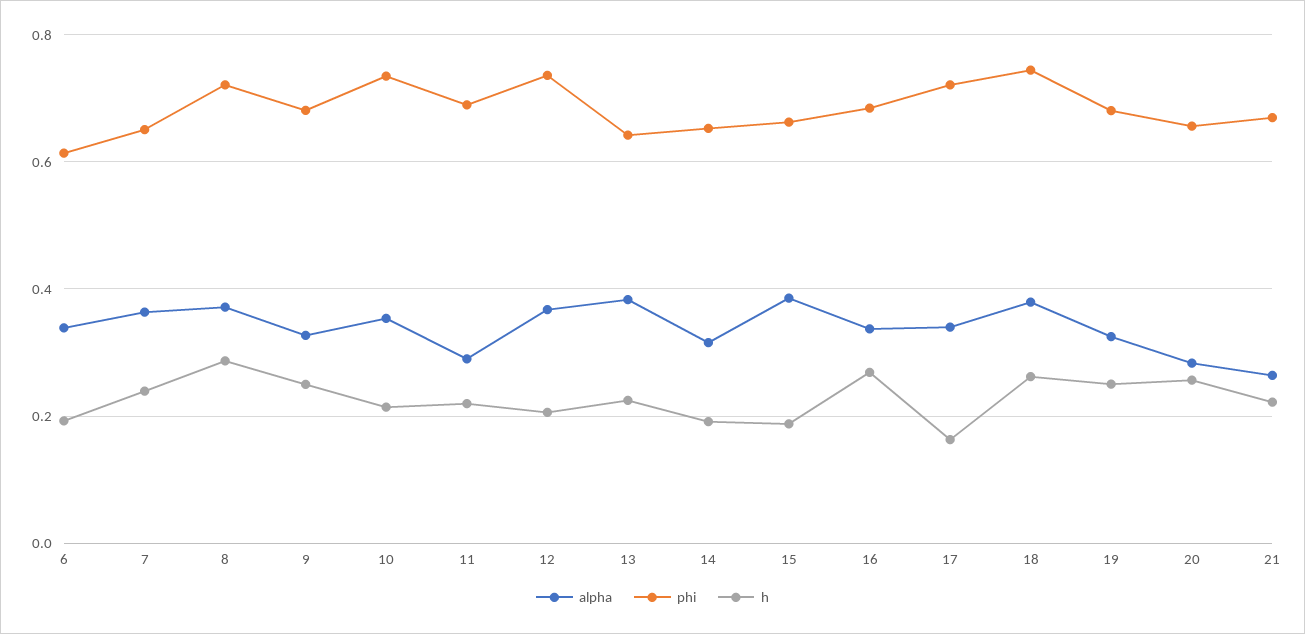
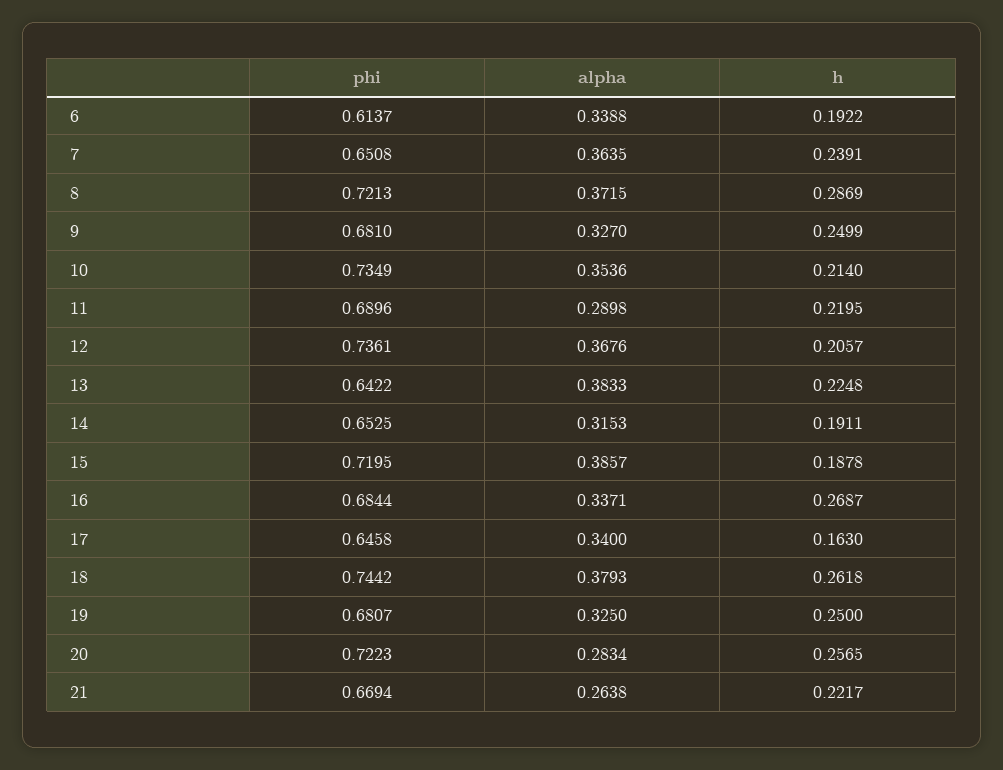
  {
    "alpha": {
      "6": 0.3388,
      "7": 0.3635,
      "8": 0.3715,
      "9": 0.327,
      "10": 0.3536,
      "11": 0.2898,
      "12": 0.3676,
      "13": 0.3833,
      "14": 0.3153,
      "15": 0.3857,
      "16": 0.3371,
      "17": 0.34,
      "18": 0.3793,
      "19": 0.325,
      "20": 0.2834,
      "21": 0.2638
    },
    "phi": {
      "6": 0.6137,
      "7": 0.6508,
      "8": 0.7213,
      "9": 0.681,
      "10": 0.7349,
      "11": 0.6896,
      "12": 0.7361,
      "13": 0.6422,
      "14": 0.6525,
-     "15": 0.66,
+     "15": 0.7195,
      "16": 0.6844,
-     "17": 0.72,
+     "17": 0.6458,
      "18": 0.7442,
      "19": 0.6807,
-     "20": 0.66,
+     "20": 0.7223,
      "21": 0.6694
    },
    "h": {
      "6": 0.1922,
      "7": 0.2391,
      "8": 0.2869,
      "9": 0.2499,
      "10": 0.214,
      "11": 0.2195,
      "12": 0.2057,
      "13": 0.2248,
      "14": 0.1911,
      "15": 0.1878,
      "16": 0.2687,
      "17": 0.163,
      "18": 0.2618,
      "19": 0.25,
      "20": 0.2565,
      "21": 0.2217
    }
  }

